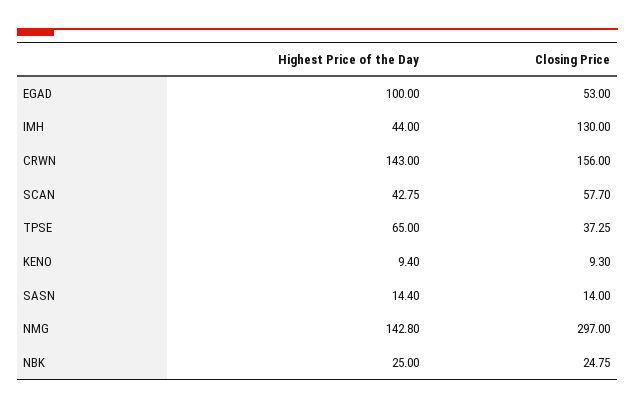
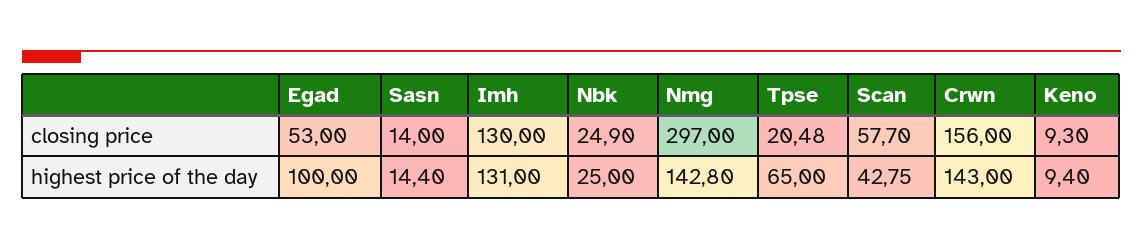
  {
    "Highest Price of the Day": {
      "EGAD": 100,
-     "IMH": 44,
+     "IMH": 131,
      "CRWN": 143,
      "SCAN": 42.75,
      "TPSE": 65,
      "KENO": 9.4,
      "SASN": 14.4,
      "NMG": 142.8,
      "NBK": 25
    },
    "Closing Price": {
      "EGAD": 53,
      "IMH": 130,
      "CRWN": 156,
      "SCAN": 57.7,
-     "TPSE": 37.25,
+     "TPSE": 20.48,
      "KENO": 9.3,
      "SASN": 14,
      "NMG": 297,
-     "NBK": 24.75
+     "NBK": 24.9
    }
  }

